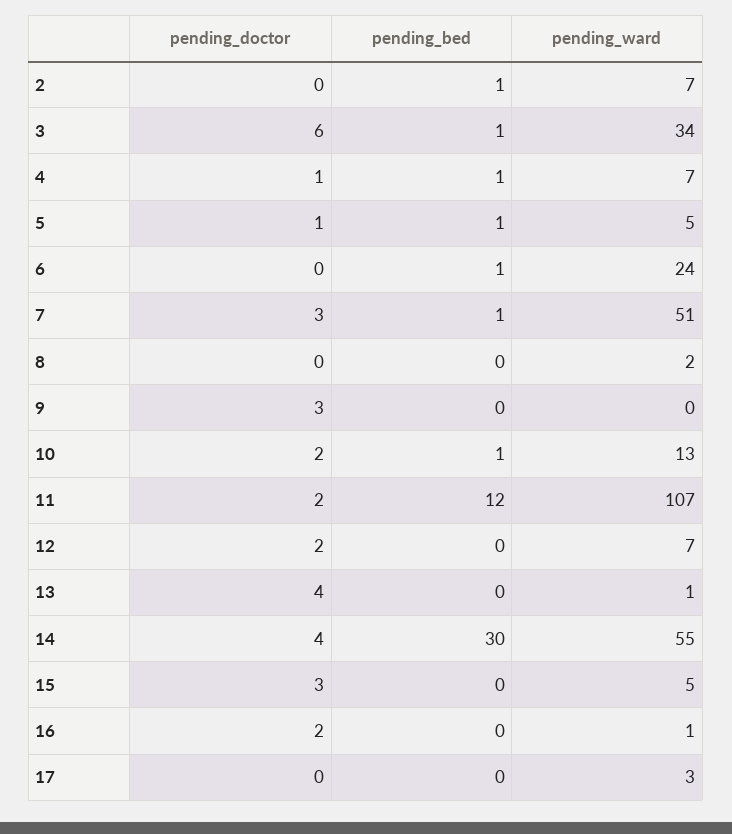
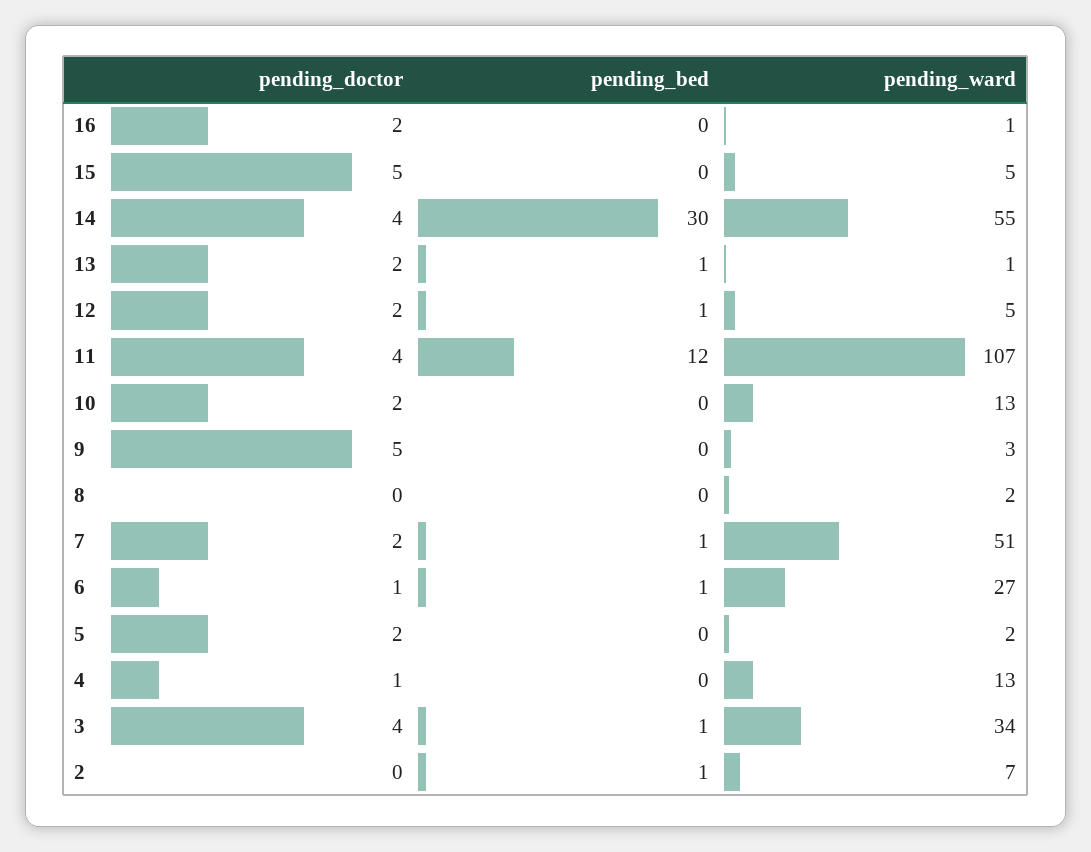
  {
    "pending_doctor": {
      "2": 0,
-     "3": 6,
+     "3": 4,
      "4": 1,
-     "5": 1,
+     "5": 2,
-     "6": 0,
+     "6": 1,
-     "7": 3,
+     "7": 2,
      "8": 0,
-     "9": 3,
+     "9": 5,
      "10": 2,
-     "11": 2,
+     "11": 4,
      "12": 2,
-     "13": 4,
+     "13": 2,
      "14": 4,
-     "15": 3,
+     "15": 5,
-     "16": 2,
+     "16": 2
-     "17": 0
    },
    "pending_bed": {
      "2": 1,
      "3": 1,
-     "4": 1,
+     "4": 0,
-     "5": 1,
+     "5": 0,
      "6": 1,
      "7": 1,
      "8": 0,
      "9": 0,
-     "10": 1,
+     "10": 0,
      "11": 12,
-     "12": 0,
+     "12": 1,
-     "13": 0,
+     "13": 1,
      "14": 30,
      "15": 0,
-     "16": 0,
+     "16": 0
-     "17": 0
    },
    "pending_ward": {
      "2": 7,
      "3": 34,
-     "4": 7,
+     "4": 13,
-     "5": 5,
+     "5": 2,
-     "6": 24,
+     "6": 27,
      "7": 51,
      "8": 2,
-     "9": 0,
+     "9": 3,
      "10": 13,
      "11": 107,
-     "12": 7,
+     "12": 5,
      "13": 1,
      "14": 55,
      "15": 5,
-     "16": 1,
+     "16": 1
-     "17": 3
    }
  }

